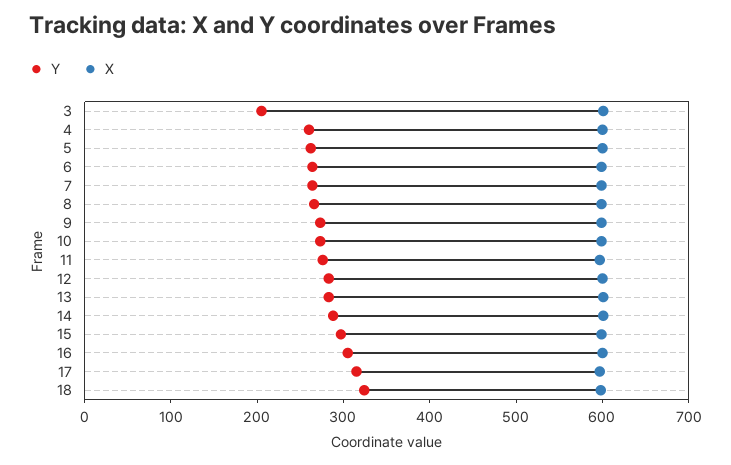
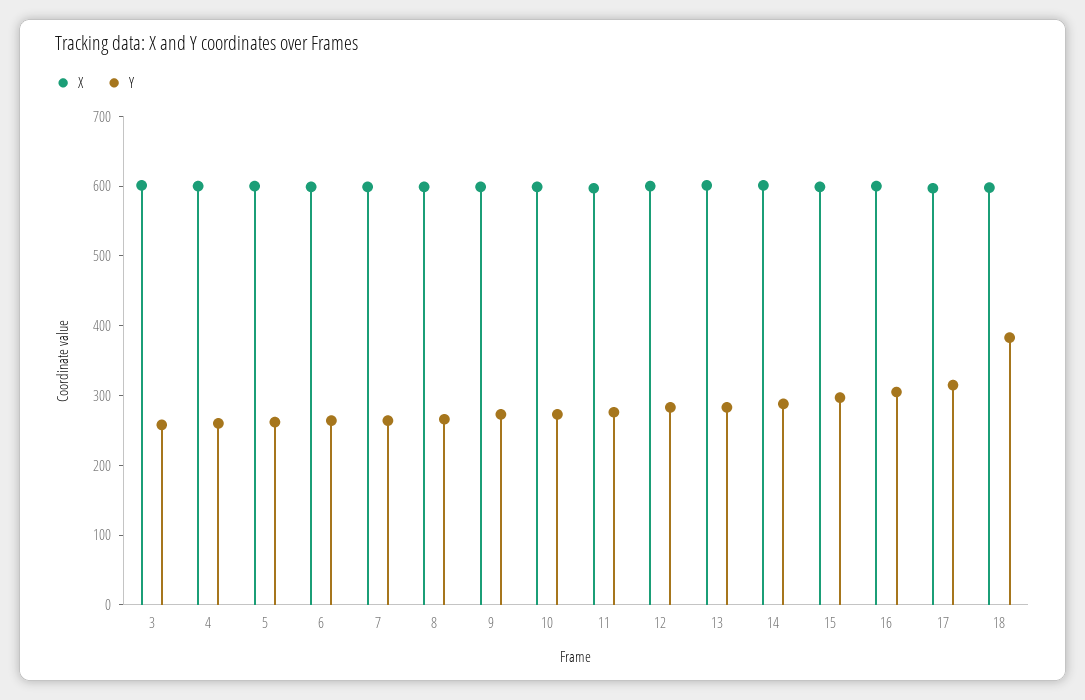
  {
    "Y": {
-     "3": 200,
+     "3": 260,
      "4": 260,
      "5": 260,
      "6": 260,
      "7": 260,
      "8": 260,
      "9": 280,
      "10": 280,
      "11": 280,
      "12": 280,
      "13": 280,
      "14": 280,
      "15": 300,
      "16": 300,
      "17": 320,
-     "18": 320
+     "18": 380
    },
    "X": {
      "3": 600,
      "4": 600,
      "5": 600,
      "6": 600,
      "7": 600,
      "8": 600,
      "9": 600,
      "10": 600,
      "11": 600,
      "12": 600,
      "13": 600,
      "14": 600,
      "15": 600,
      "16": 600,
      "17": 600,
      "18": 600
    }
  }

